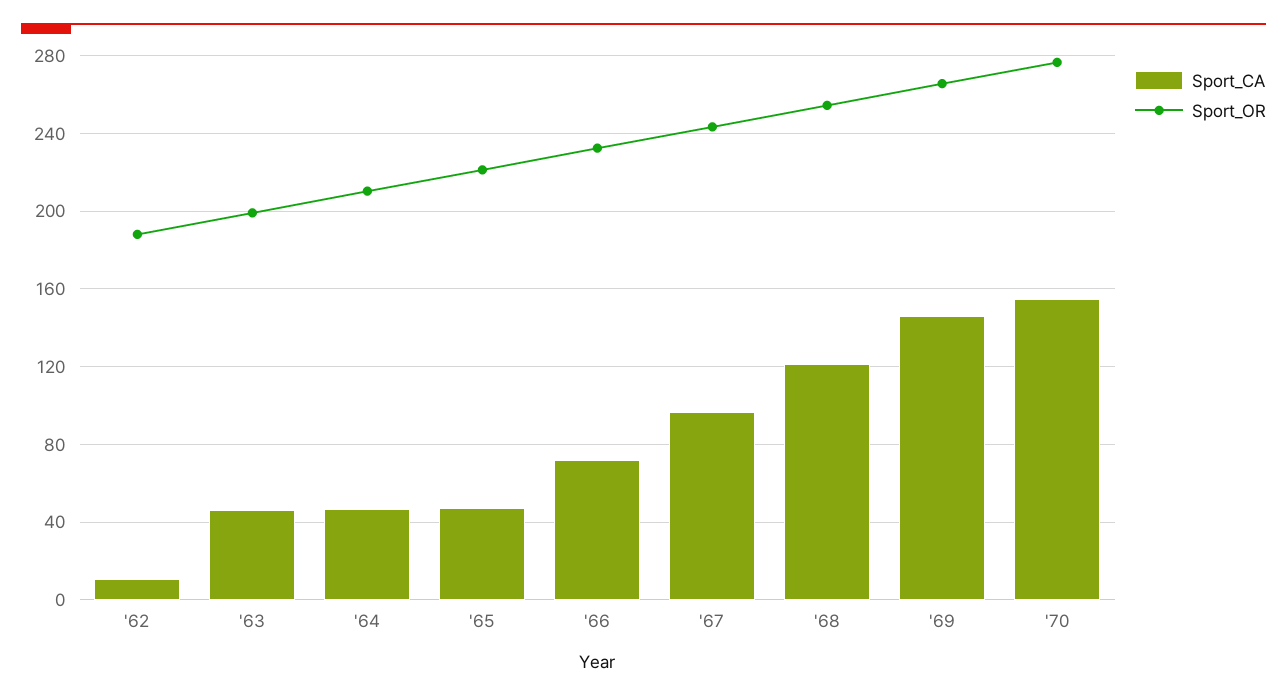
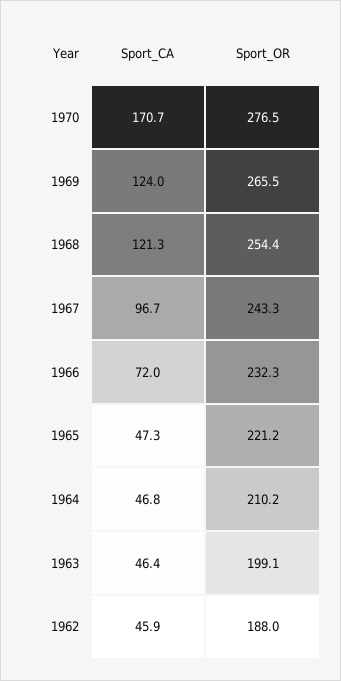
  {
    "Sport_CA": {
-     "'62": 10,
+     "'62": 45.9,
      "'63": 46.4,
      "'64": 46.8,
      "'65": 47.3,
      "'66": 72,
      "'67": 96.7,
      "'68": 121.3,
-     "'69": 145,
+     "'69": 124,
-     "'70": 155
+     "'70": 170.7
    },
    "Sport_OR": {
      "'62": 188,
      "'63": 199.1,
      "'64": 210.2,
      "'65": 221.2,
      "'66": 232.3,
      "'67": 243.3,
      "'68": 254.4,
      "'69": 265.5,
      "'70": 276.5
    }
  }

